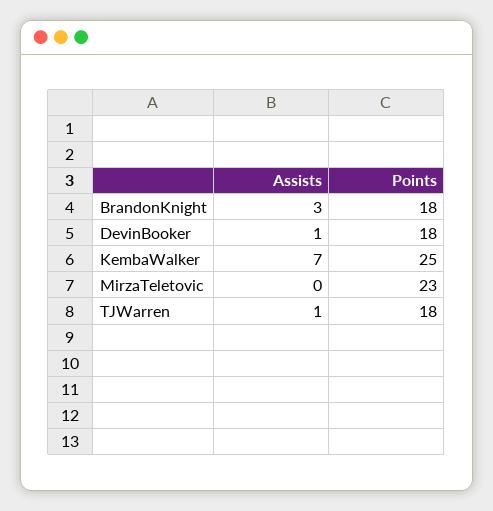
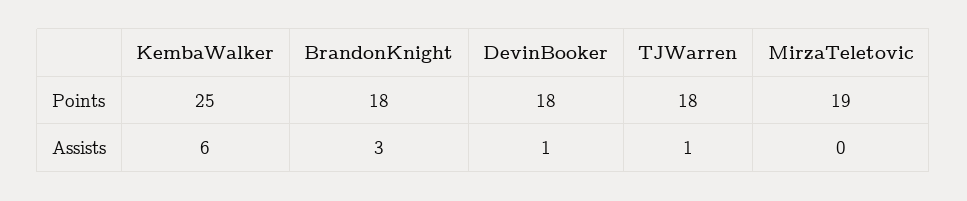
  {
    "Assists": {
      "BrandonKnight": 3,
      "DevinBooker": 1,
-     "KembaWalker": 7,
+     "KembaWalker": 6,
      "MirzaTeletovic": 0,
      "TJWarren": 1
    },
    "Points": {
      "BrandonKnight": 18,
      "DevinBooker": 18,
      "KembaWalker": 25,
-     "MirzaTeletovic": 23,
+     "MirzaTeletovic": 19,
      "TJWarren": 18
    }
  }

